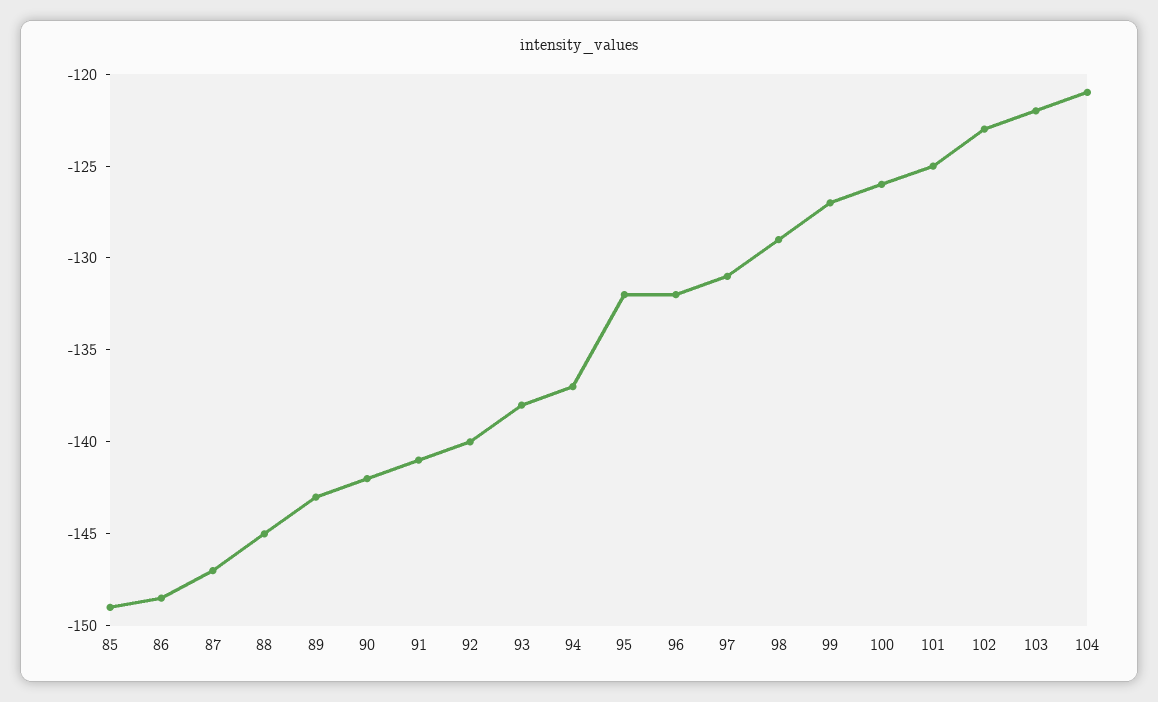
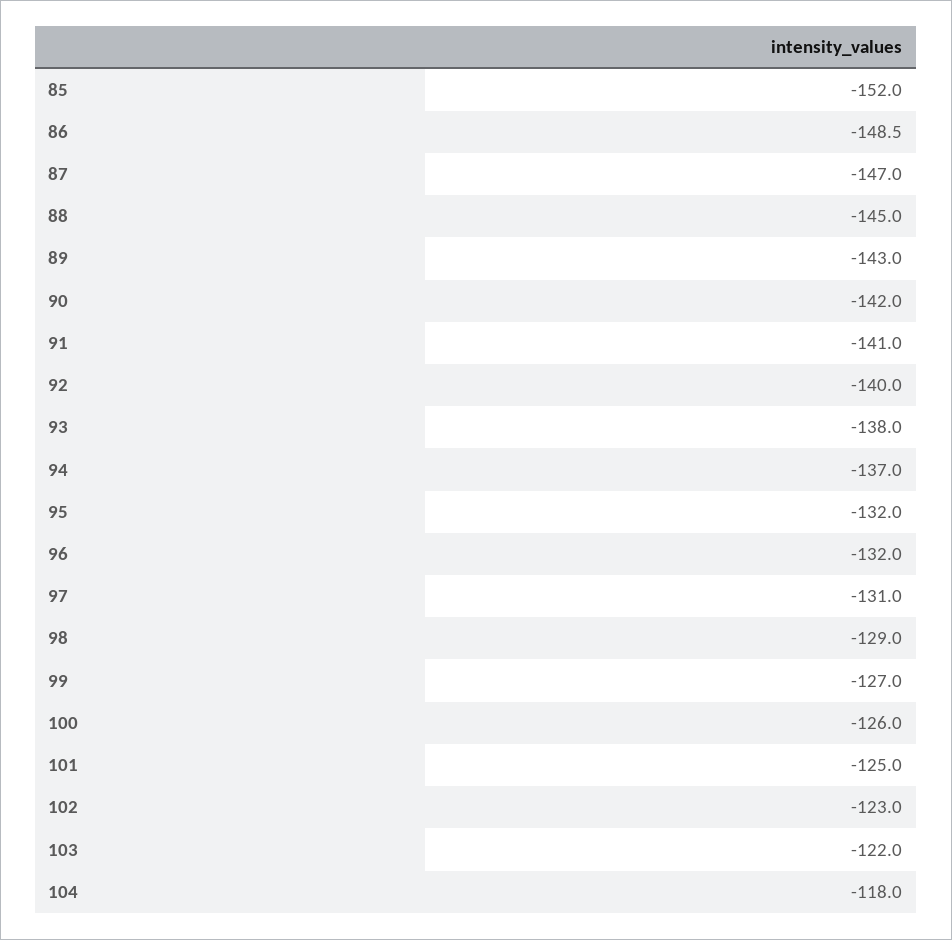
  {
-   "85": -149,
+   "85": -152,
    "86": -148.5,
    "87": -147,
    "88": -145,
    "89": -143,
    "90": -142,
    "91": -141,
    "92": -140,
    "93": -138,
    "94": -137,
    "95": -132,
    "96": -132,
    "97": -131,
    "98": -129,
    "99": -127,
    "100": -126,
    "101": -125,
    "102": -123,
    "103": -122,
-   "104": -121
+   "104": -118
  }

